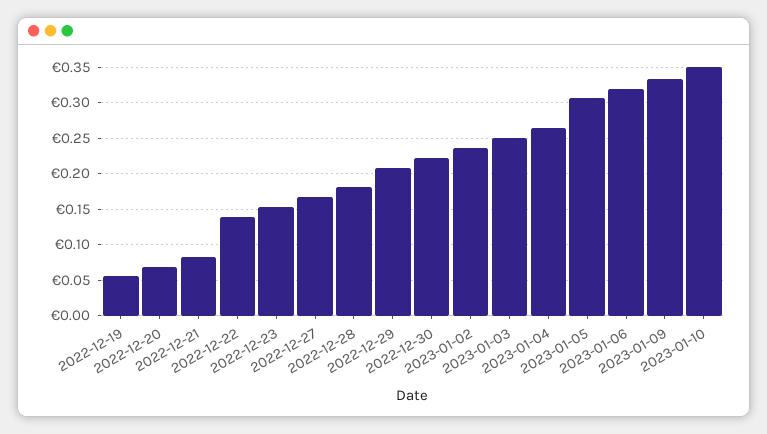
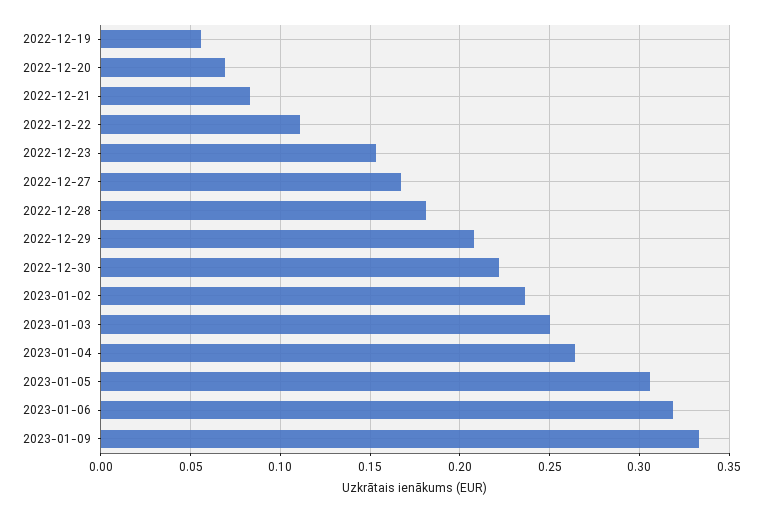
  {
    "2022-12-19": 0.055,
    "2022-12-20": 0.07,
    "2022-12-21": 0.085,
-   "2022-12-22": 0.14,
+   "2022-12-22": 0.11,
    "2022-12-23": 0.155,
    "2022-12-27": 0.165,
    "2022-12-28": 0.18,
    "2022-12-29": 0.21,
    "2022-12-30": 0.22,
    "2023-01-02": 0.235,
    "2023-01-03": 0.25,
    "2023-01-04": 0.265,
    "2023-01-05": 0.305,
    "2023-01-06": 0.32,
-   "2023-01-09": 0.335,
+   "2023-01-09": 0.335
-   "2023-01-10": 0.35
  }

